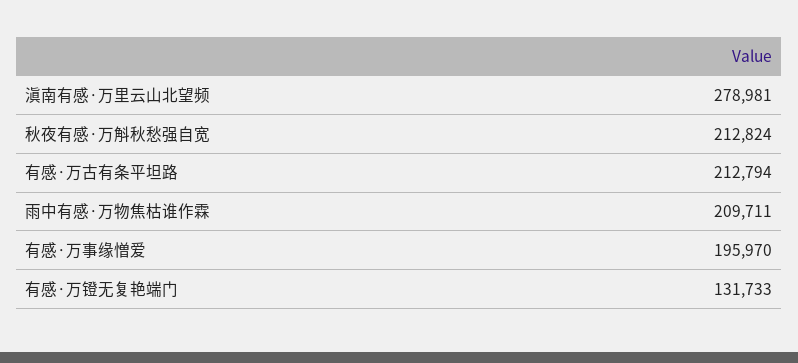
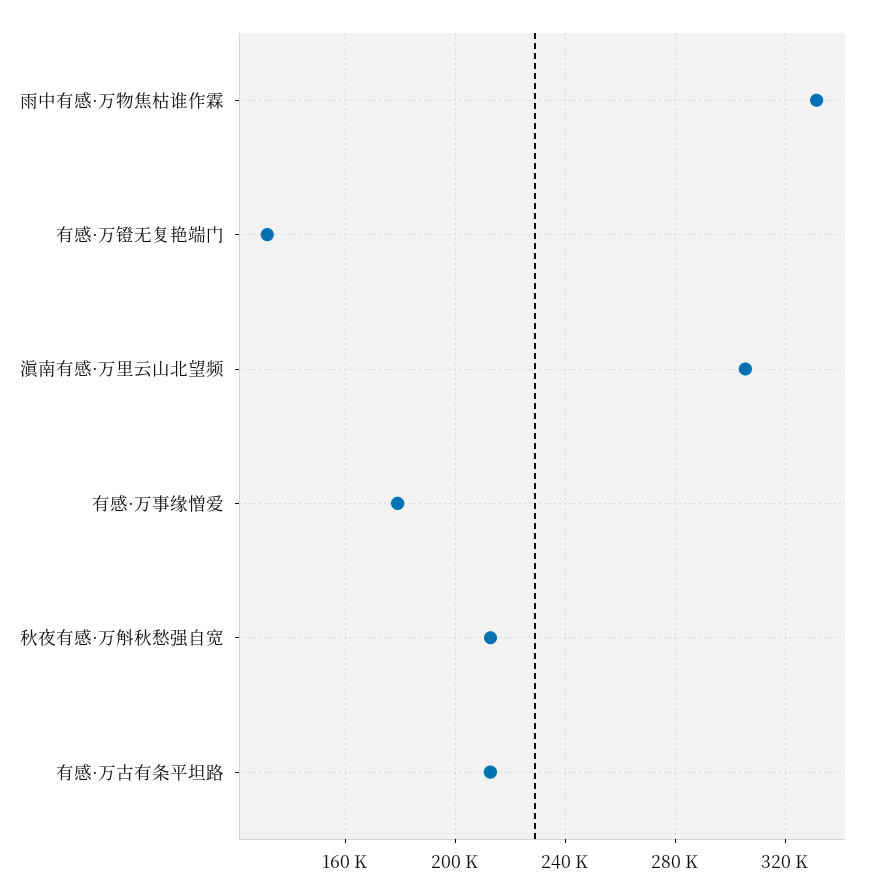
  {
-   "滇南有感·万里云山北望频": 278981,
+   "滇南有感·万里云山北望频": 305000,
    "秋夜有感·万斛秋愁强自宽": 212824,
    "有感·万古有条平坦路": 212794,
-   "雨中有感·万物焦枯谁作霖": 209711,
+   "雨中有感·万物焦枯谁作霖": 330000,
-   "有感·万事缘憎爱": 195970,
+   "有感·万事缘憎爱": 180000,
    "有感·万镫无复艳端门": 131733
  }

